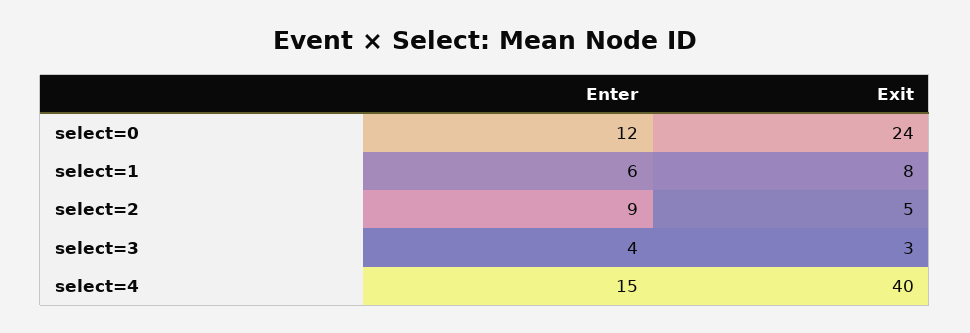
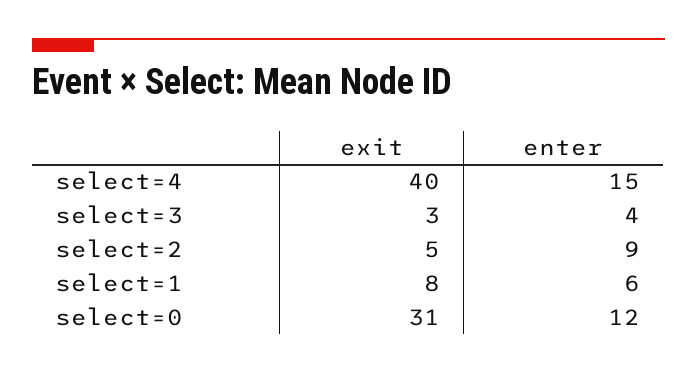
  {
    "Enter": {
      "select=0": 12,
      "select=1": 6,
      "select=2": 9,
      "select=3": 4,
      "select=4": 15
    },
    "Exit": {
-     "select=0": 24,
+     "select=0": 31,
      "select=1": 8,
      "select=2": 5,
      "select=3": 3,
      "select=4": 40
    }
  }

